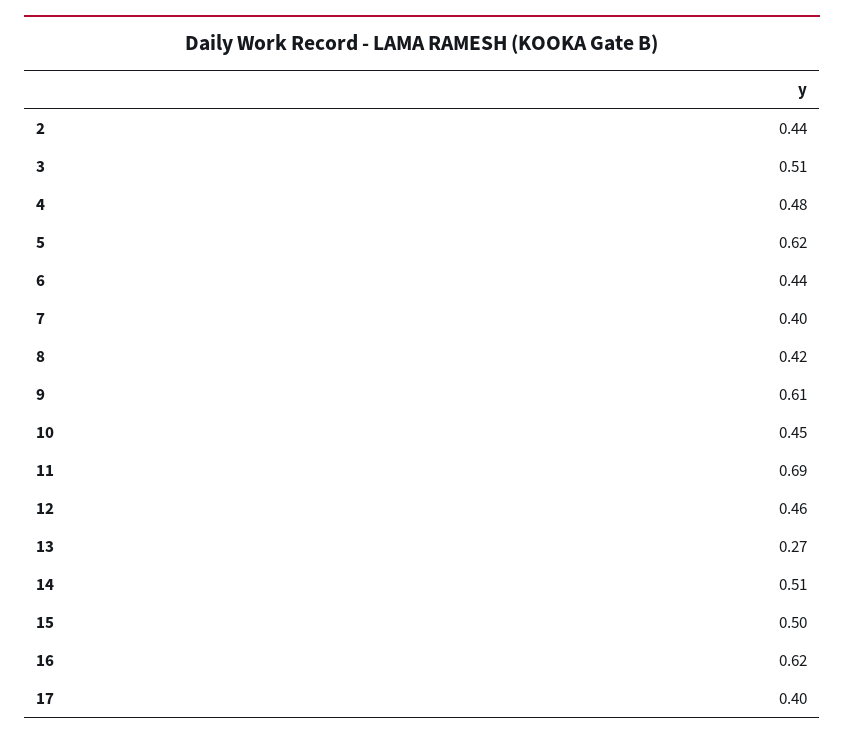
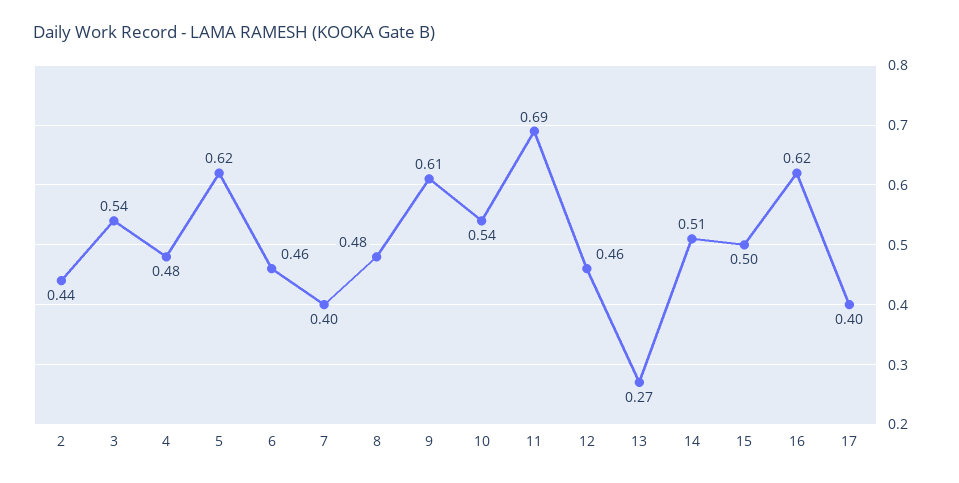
  {
    "2": 0.44,
-   "3": 0.51,
+   "3": 0.54,
    "4": 0.48,
    "5": 0.62,
-   "6": 0.44,
+   "6": 0.46,
    "7": 0.4,
-   "8": 0.42,
+   "8": 0.48,
    "9": 0.61,
-   "10": 0.45,
+   "10": 0.54,
    "11": 0.69,
    "12": 0.46,
    "13": 0.27,
    "14": 0.51,
    "15": 0.5,
    "16": 0.62,
    "17": 0.4
  }

